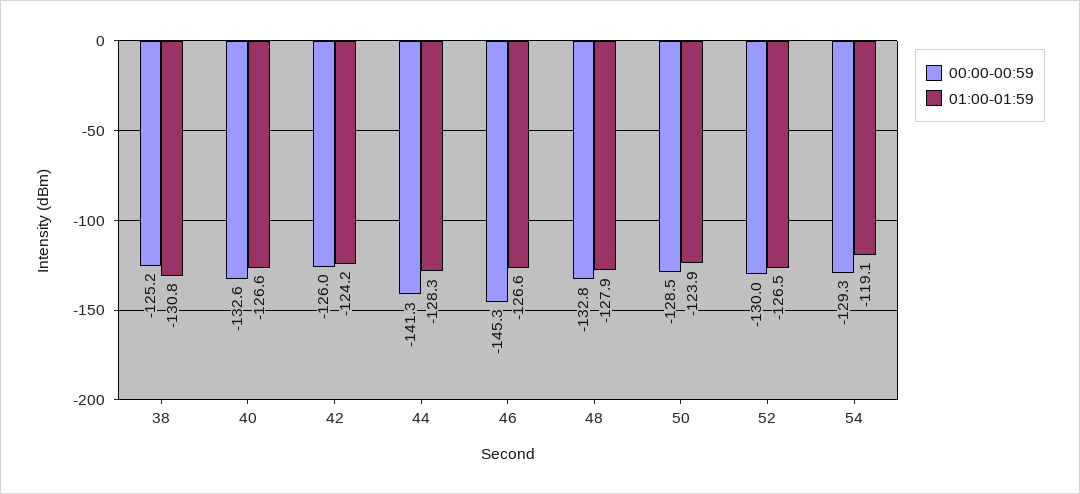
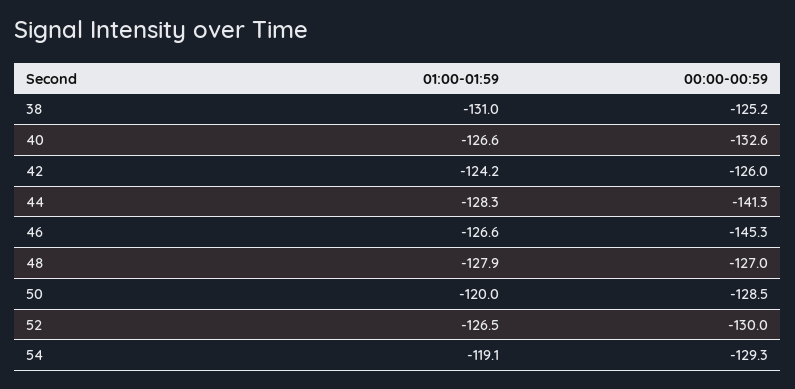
  {
    "00:00-00:59": {
      "38": -125.2,
      "40": -132.6,
      "42": -126,
      "44": -141.3,
      "46": -145.3,
-     "48": -132.8,
+     "48": -127,
      "50": -128.5,
      "52": -130,
      "54": -129.3
    },
    "01:00-01:59": {
-     "38": -130.8,
+     "38": -131,
      "40": -126.6,
      "42": -124.2,
      "44": -128.3,
      "46": -126.6,
      "48": -127.9,
-     "50": -123.9,
+     "50": -120,
      "52": -126.5,
      "54": -119.1
    }
  }

